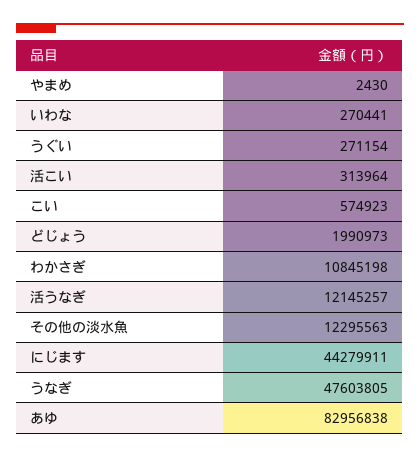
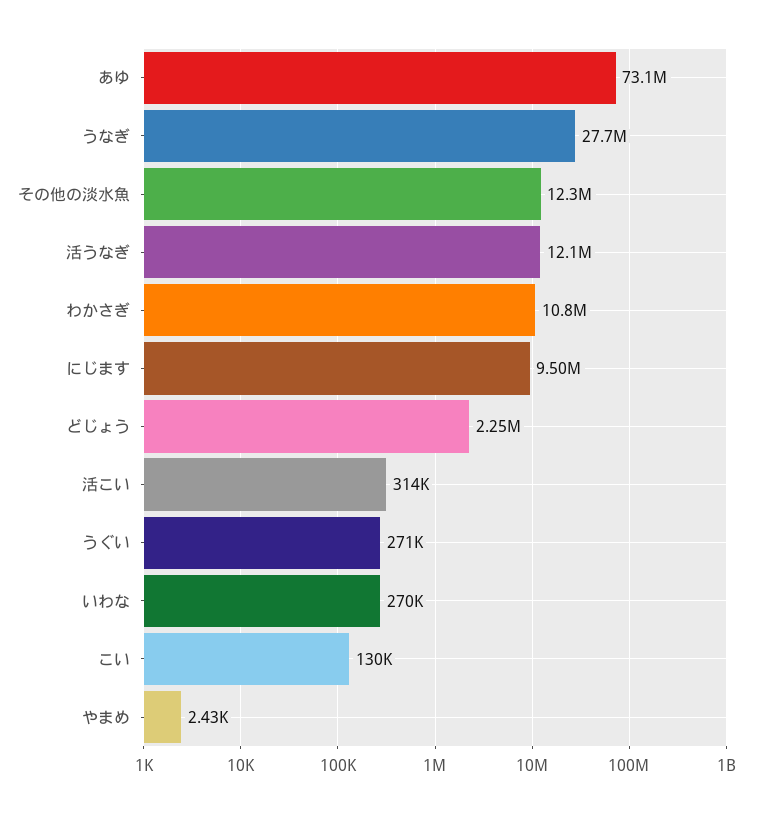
  {
    "やまめ": 2430,
    "いわな": 270441,
    "うぐい": 271154,
    "活こい": 313964,
-   "こい": 574923,
+   "こい": 130000,
-   "どじょう": 1990973,
+   "どじょう": 2250000,
    "わかさぎ": 10845198,
    "活うなぎ": 12145257,
    "その他の淡水魚": 12295563,
-   "にじます": 44279911,
+   "にじます": 9500000,
-   "うなぎ": 47603805,
+   "うなぎ": 27700000,
-   "あゆ": 82956838
+   "あゆ": 73100000
  }

